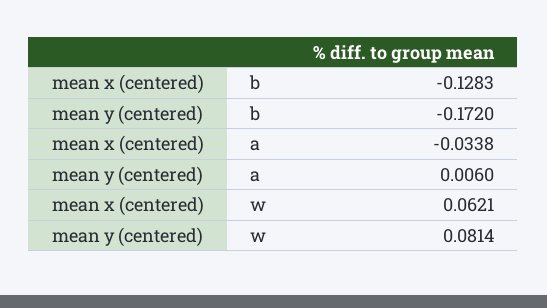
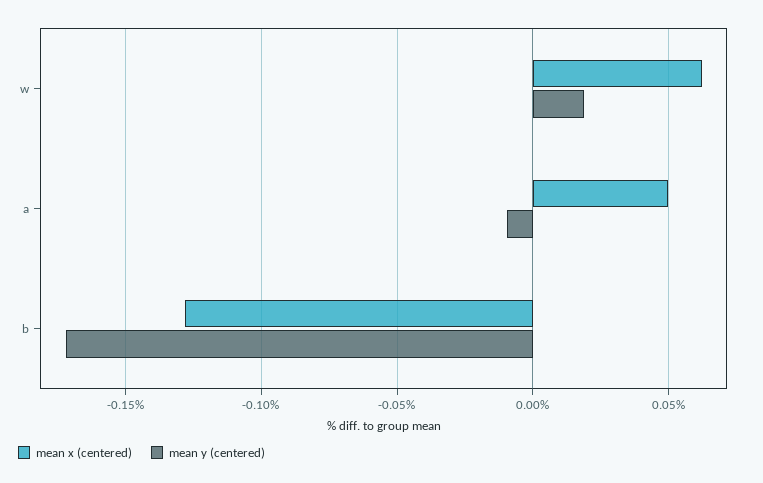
  {
    "mean x (centered)": {
      "b": -0.1283,
-     "a": -0.0338,
+     "a": 0.05,
      "w": 0.0621
    },
    "mean y (centered)": {
      "b": -0.172,
-     "a": 0.006,
+     "a": -0.01,
-     "w": 0.0814
+     "w": 0.02
    }
  }

